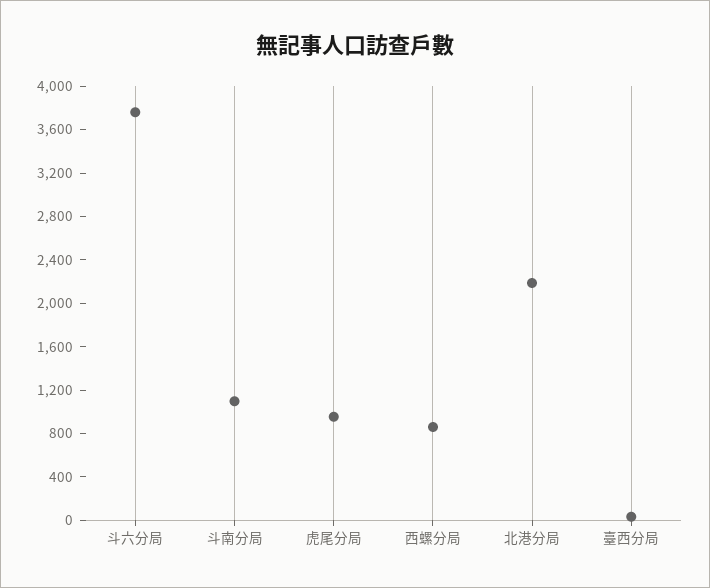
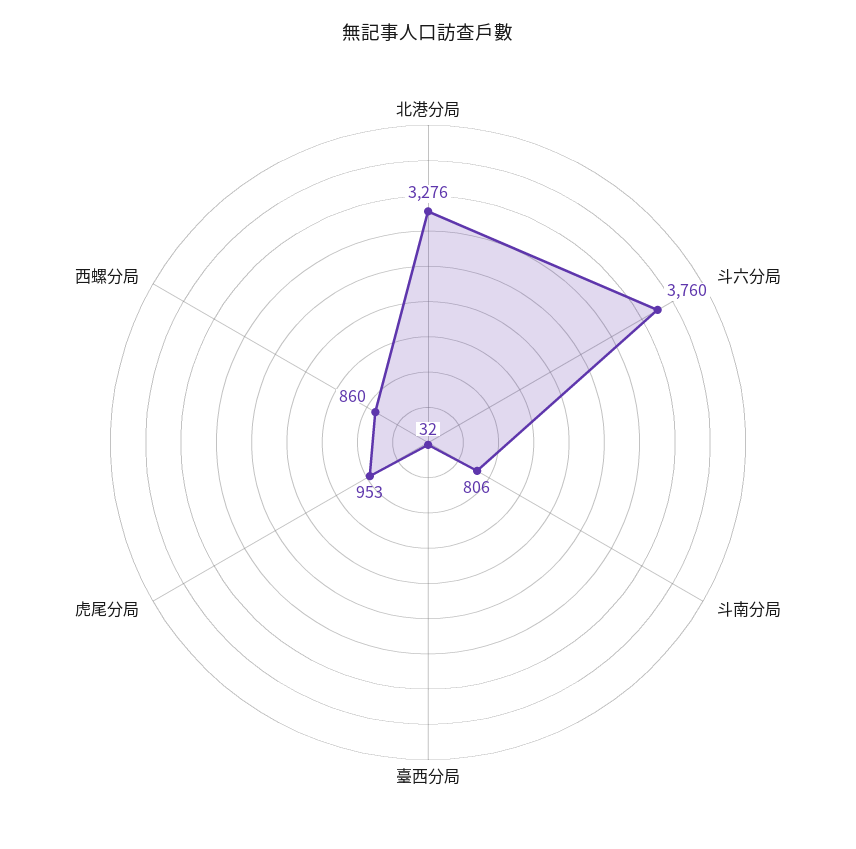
  {
    "斗六分局": 3760,
-   "斗南分局": 1100,
+   "斗南分局": 806,
    "虎尾分局": 953,
    "西螺分局": 860,
-   "北港分局": 2200,
+   "北港分局": 3276,
    "臺西分局": 32
  }

